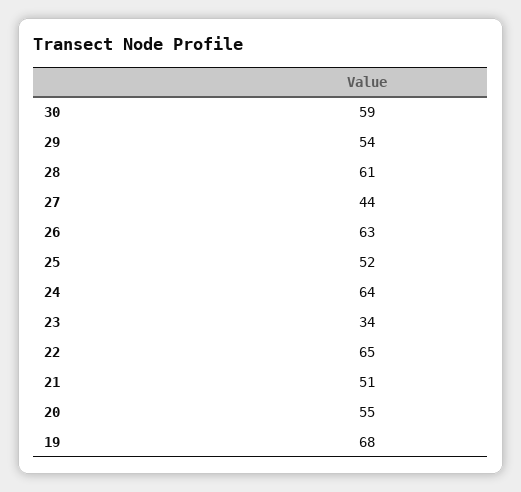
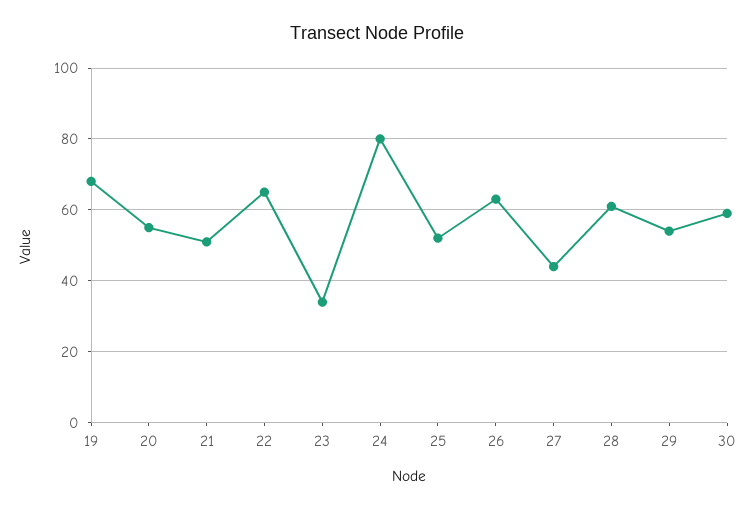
  {
    "30": 59,
    "29": 54,
    "28": 61,
    "27": 44,
    "26": 63,
    "25": 52,
-   "24": 64,
+   "24": 80,
    "23": 34,
    "22": 65,
    "21": 51,
    "20": 55,
    "19": 68
  }

